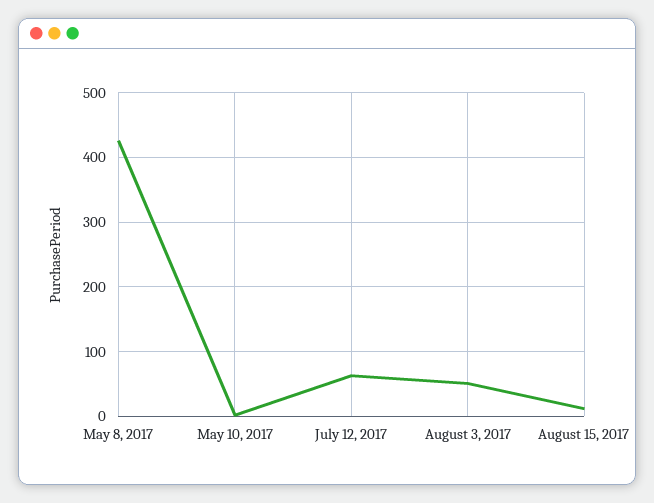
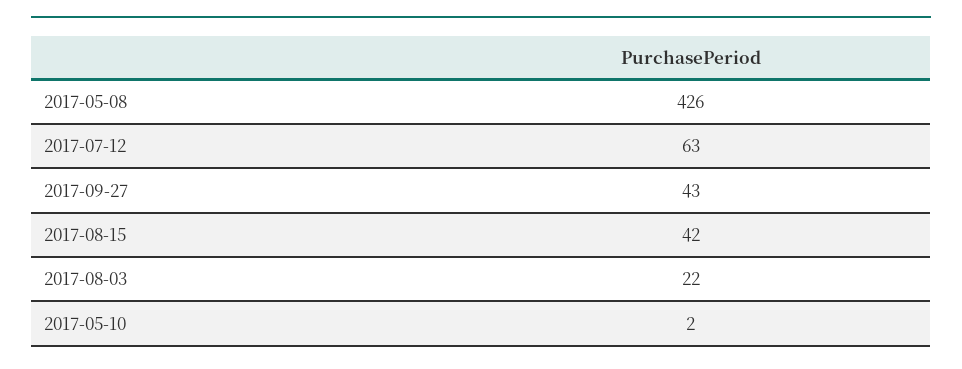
  {
    "May 8, 2017": 426,
    "May 10, 2017": 2,
    "July 12, 2017": 63,
-   "August 3, 2017": 50,
+   "August 3, 2017": 22,
-   "August 15, 2017": 10
+   "August 15, 2017": 42,
+   "2017-09-27": 43
  }

